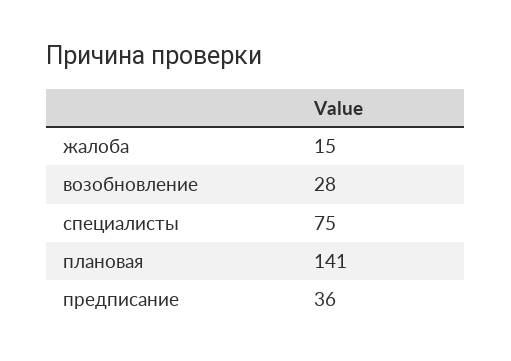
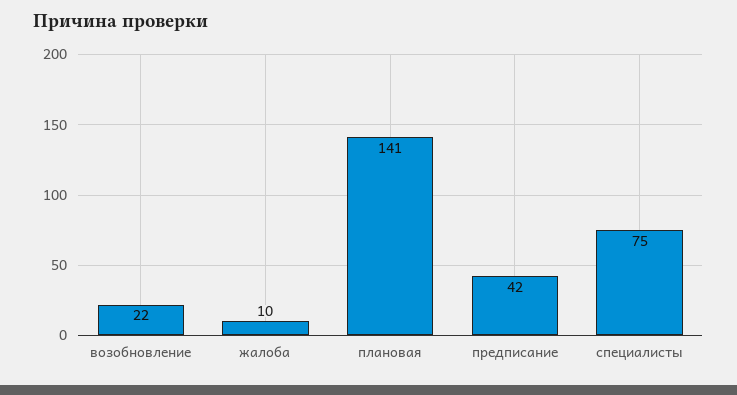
  {
-   "жалоба": 15,
+   "жалоба": 10,
-   "возобновление": 28,
+   "возобновление": 22,
    "специалисты": 75,
    "плановая": 141,
-   "предписание": 36
+   "предписание": 42
  }

